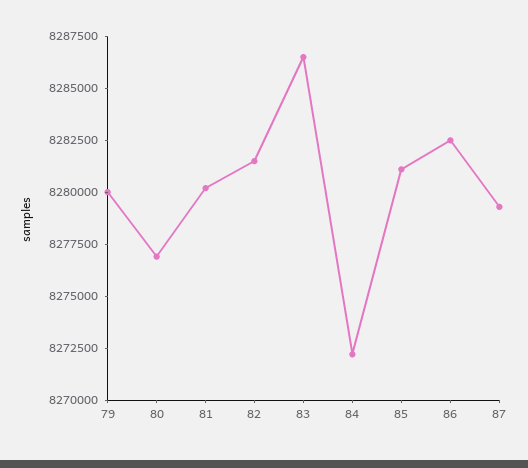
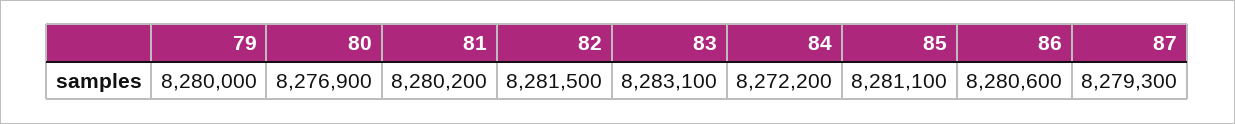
  {
    "79": 8280000,
    "80": 8276900,
    "81": 8280200,
    "82": 8281500,
-   "83": 8286500,
+   "83": 8283100,
    "84": 8272200,
    "85": 8281100,
-   "86": 8282500,
+   "86": 8280600,
    "87": 8279300
  }

